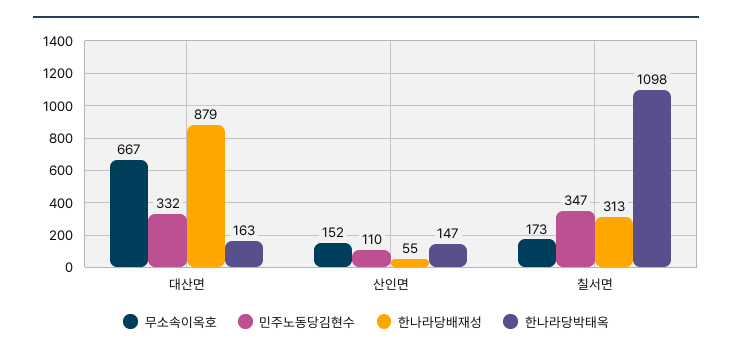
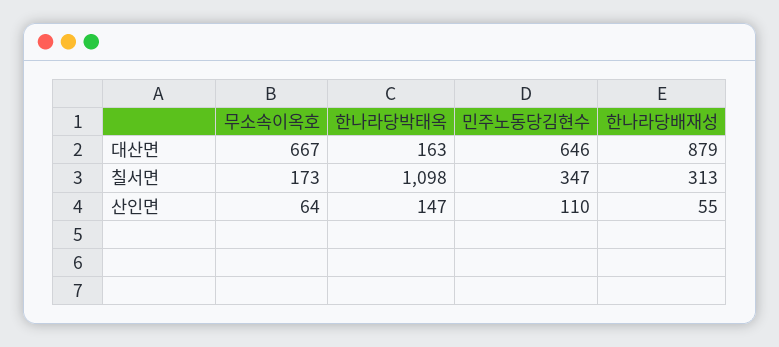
  {
    "무소속이옥호": {
      "대산면": 667,
-     "산인면": 152,
+     "산인면": 64,
      "칠서면": 173
    },
    "민주노동당김현수": {
-     "대산면": 332,
+     "대산면": 646,
      "산인면": 110,
      "칠서면": 347
    },
    "한나라당배재성": {
      "대산면": 879,
      "산인면": 55,
      "칠서면": 313
    },
    "한나라당박태옥": {
      "대산면": 163,
      "산인면": 147,
      "칠서면": 1098
    }
  }

